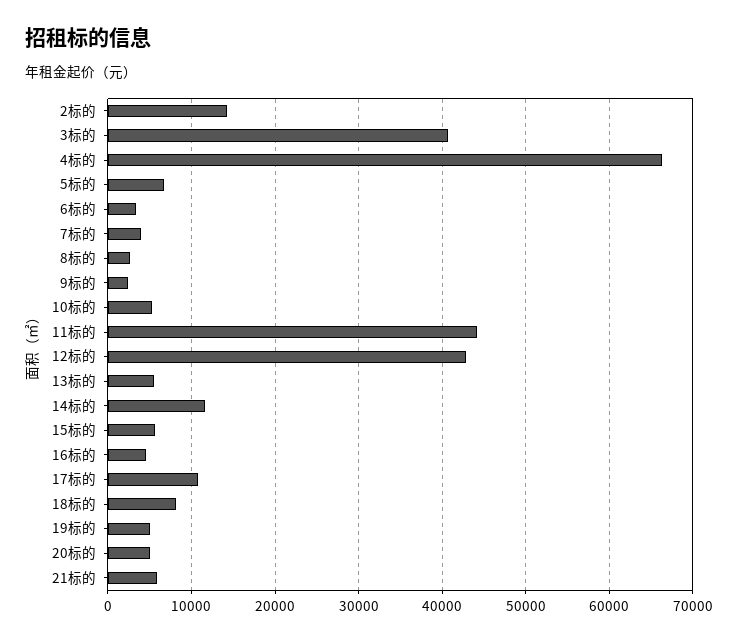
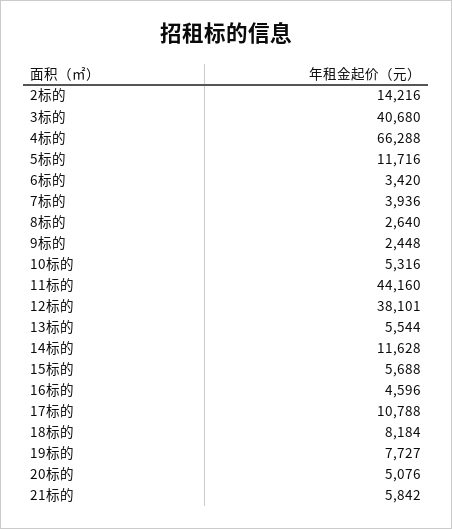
  {
    "2标的": 14216,
    "3标的": 40680,
    "4标的": 66288,
-   "5标的": 7000,
+   "5标的": 11716,
    "6标的": 3420,
    "7标的": 3936,
    "8标的": 2640,
    "9标的": 2448,
    "10标的": 5316,
    "11标的": 44160,
-   "12标的": 43000,
+   "12标的": 38101,
    "13标的": 5544,
    "14标的": 11628,
    "15标的": 5688,
    "16标的": 4596,
    "17标的": 10788,
    "18标的": 8184,
-   "19标的": 5000,
+   "19标的": 7727,
    "20标的": 5076,
    "21标的": 5842
  }

